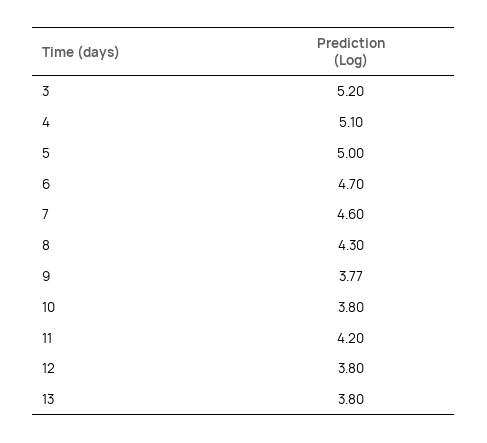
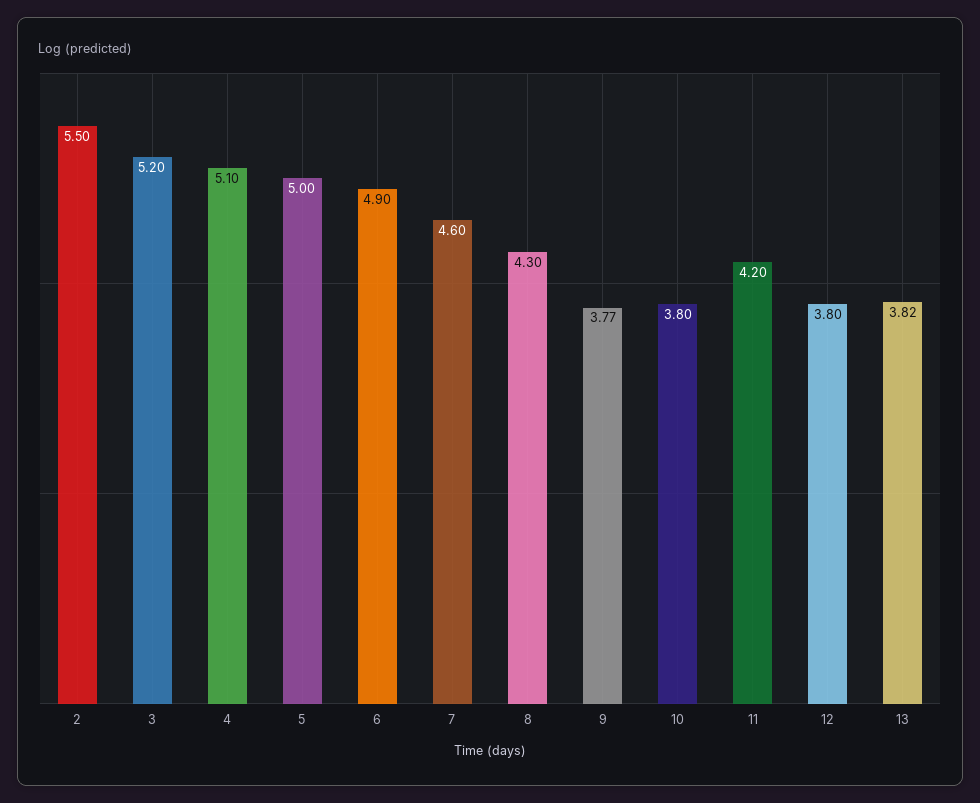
  {
    "3": 5.2,
    "4": 5.1,
    "5": 5,
-   "6": 4.7,
+   "6": 4.9,
    "7": 4.6,
    "8": 4.3,
    "9": 3.77,
    "10": 3.8,
    "11": 4.2,
    "12": 3.8,
-   "13": 3.8
+   "13": 3.82,
+   "2": 5.5
  }

